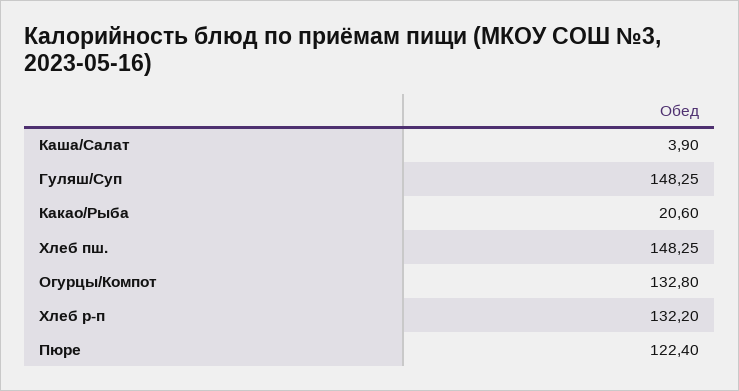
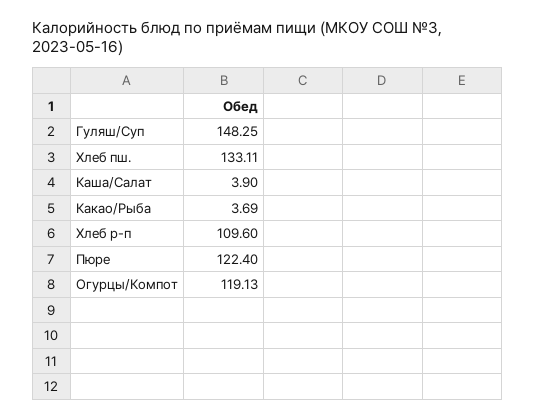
  {
    "Каша/Салат": 3.9,
    "Гуляш/Суп": 148.25,
-   "Какао/Рыба": 20.6,
+   "Какао/Рыба": 3.69,
-   "Хлеб пш.": 148.25,
+   "Хлеб пш.": 133.11,
-   "Огурцы/Компот": 132.8,
+   "Огурцы/Компот": 119.13,
-   "Хлеб р-п": 132.2,
+   "Хлеб р-п": 109.6,
    "Пюре": 122.4
  }

